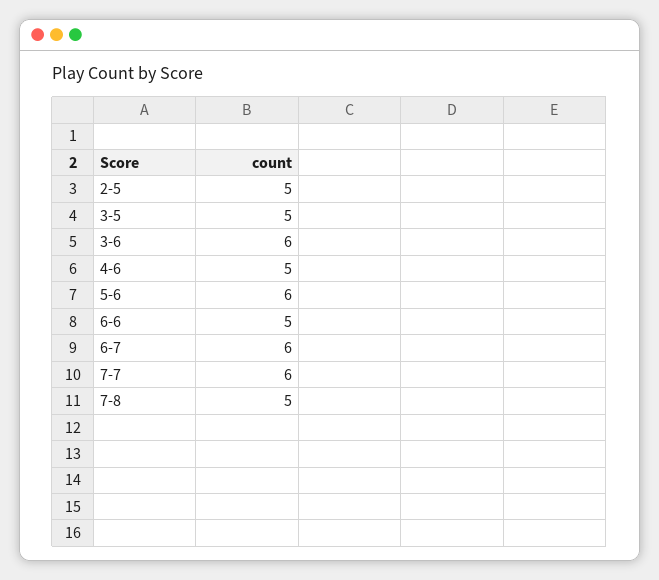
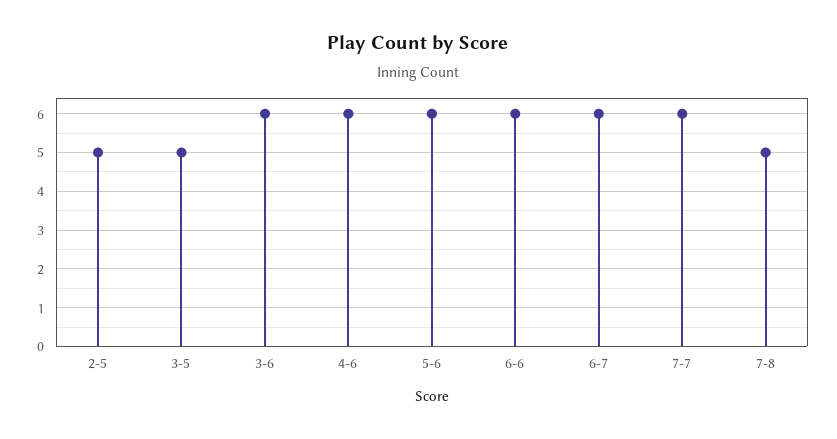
  {
    "2-5": 5,
    "3-5": 5,
    "3-6": 6,
-   "4-6": 5,
+   "4-6": 6,
    "5-6": 6,
-   "6-6": 5,
+   "6-6": 6,
    "6-7": 6,
    "7-7": 6,
    "7-8": 5
  }

